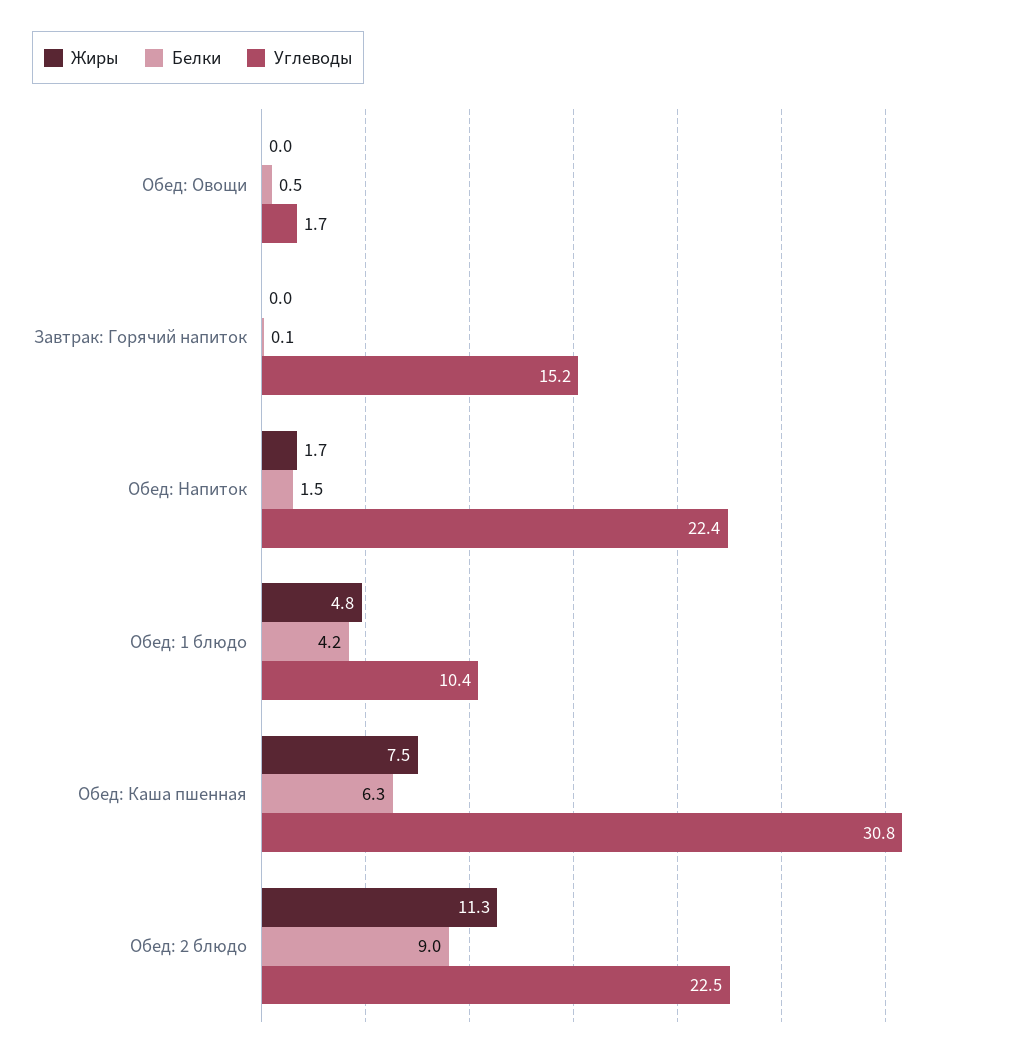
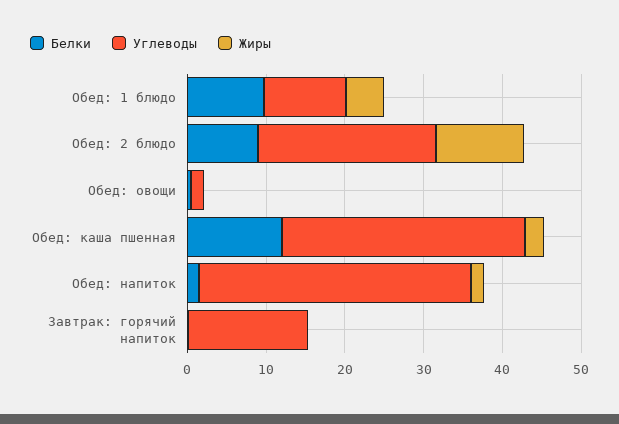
  {
    "Жиры": {
      "Обед: Овощи": 0,
      "Завтрак: Горячий напиток": 0,
      "Обед: Напиток": 1.7,
      "Обед: 1 блюдо": 4.8,
-     "Обед: Каша пшенная": 7.5,
+     "Обед: Каша пшенная": 2,
      "Обед: 2 блюдо": 11.3
    },
    "Белки": {
      "Обед: Овощи": 0.5,
      "Завтрак: Горячий напиток": 0.1,
      "Обед: Напиток": 1.5,
-     "Обед: 1 блюдо": 4.2,
+     "Обед: 1 блюдо": 10,
-     "Обед: Каша пшенная": 6.3,
+     "Обед: Каша пшенная": 12,
      "Обед: 2 блюдо": 9
    },
    "Углеводы": {
      "Обед: Овощи": 1.7,
      "Завтрак: Горячий напиток": 15.2,
-     "Обед: Напиток": 22.4,
+     "Обед: Напиток": 34,
      "Обед: 1 блюдо": 10.4,
      "Обед: Каша пшенная": 30.8,
      "Обед: 2 блюдо": 22.5
    }
  }

